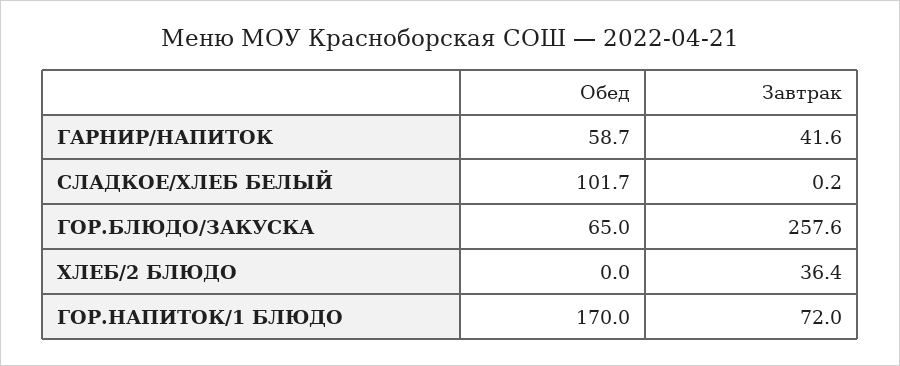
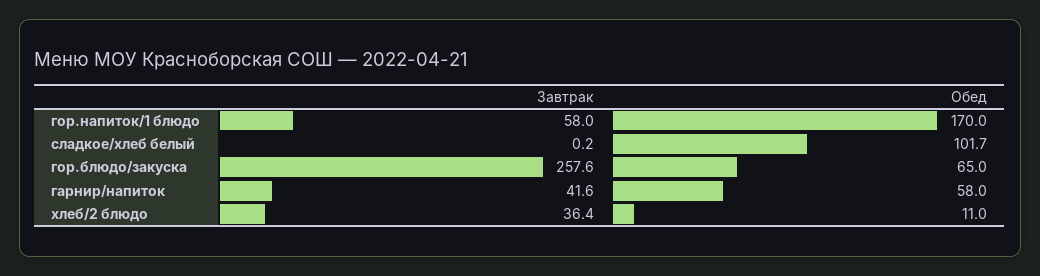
  {
    "Обед": {
-     "ГАРНИР/НАПИТОК": 58.7,
+     "ГАРНИР/НАПИТОК": 58,
      "СЛАДКОЕ/ХЛЕБ БЕЛЫЙ": 101.7,
      "ГОР.БЛЮДО/ЗАКУСКА": 65,
-     "ХЛЕБ/2 БЛЮДО": 0,
+     "ХЛЕБ/2 БЛЮДО": 11,
      "ГОР.НАПИТОК/1 БЛЮДО": 170
    },
    "Завтрак": {
      "ГАРНИР/НАПИТОК": 41.6,
      "СЛАДКОЕ/ХЛЕБ БЕЛЫЙ": 0.2,
      "ГОР.БЛЮДО/ЗАКУСКА": 257.6,
      "ХЛЕБ/2 БЛЮДО": 36.4,
-     "ГОР.НАПИТОК/1 БЛЮДО": 72
+     "ГОР.НАПИТОК/1 БЛЮДО": 58
    }
  }

